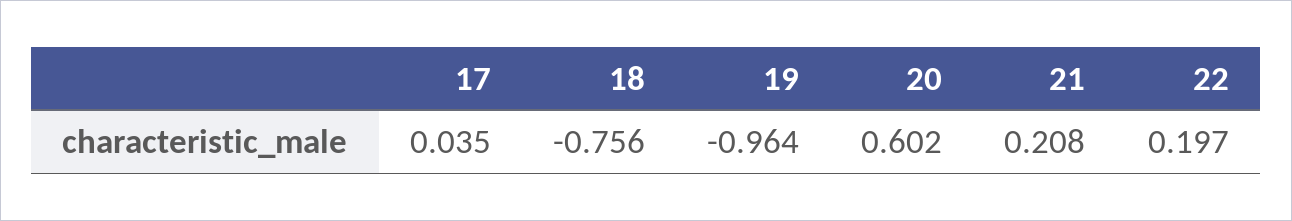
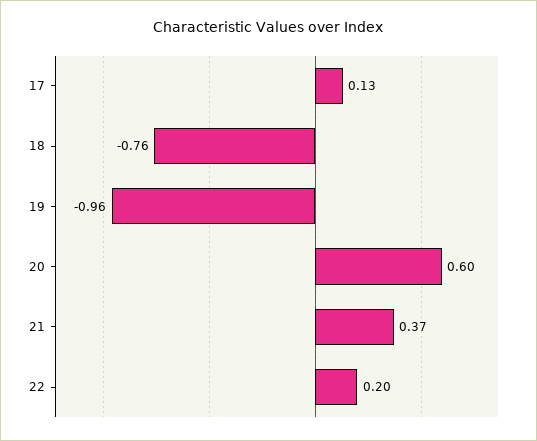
  {
-   "17": 0.035,
+   "17": 0.13,
    "18": -0.756,
    "19": -0.964,
    "20": 0.602,
-   "21": 0.208,
+   "21": 0.37,
    "22": 0.197
  }

